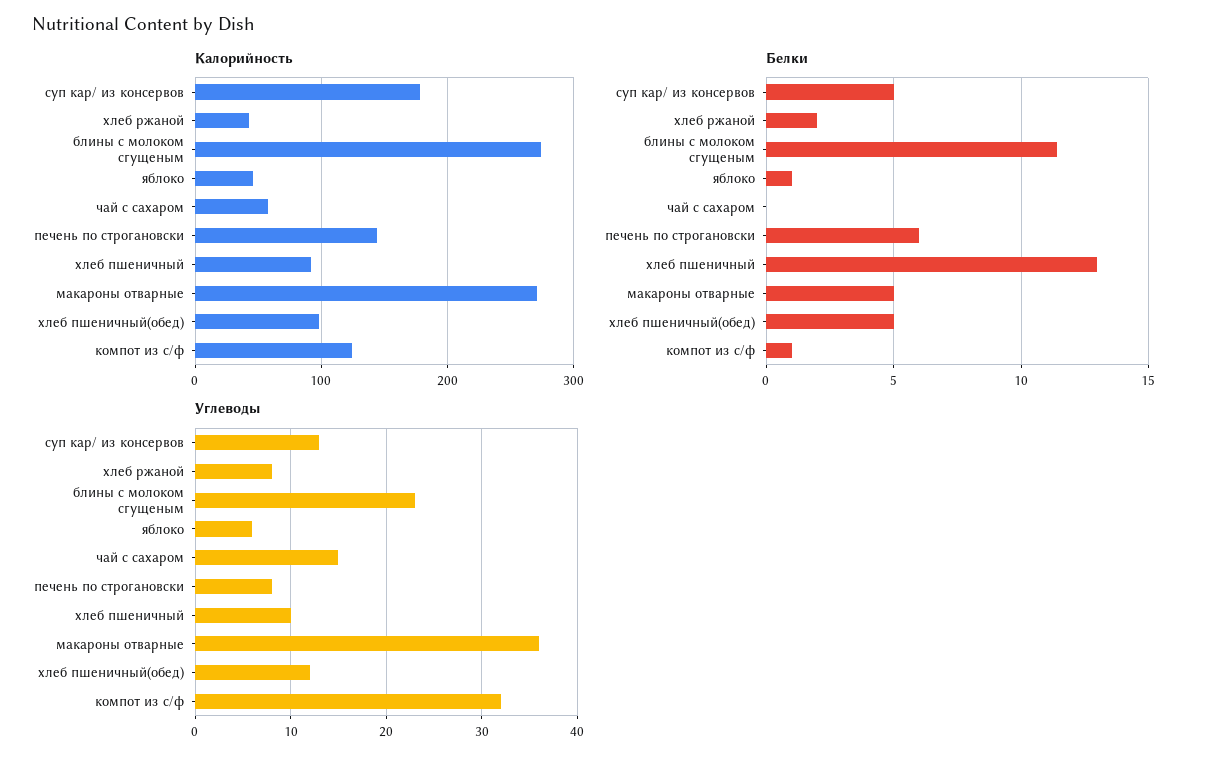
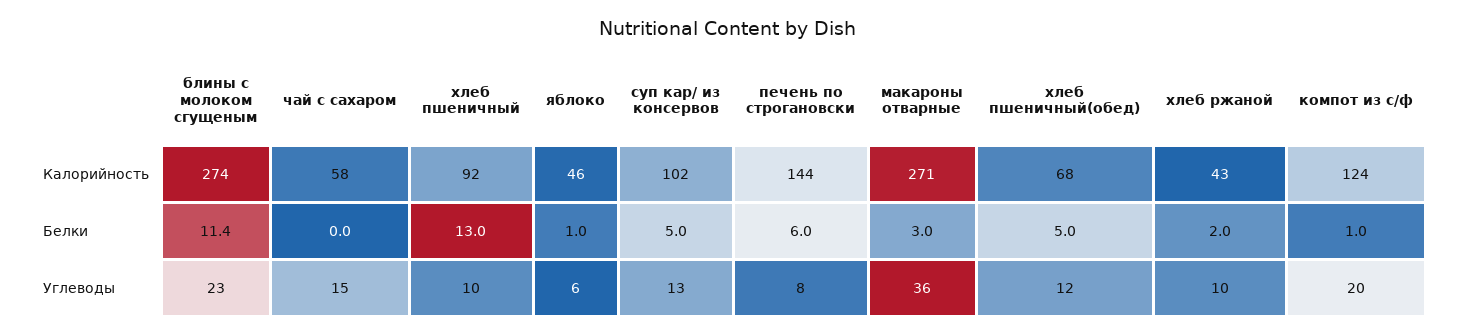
  {
    "Калорийность": {
-     "суп кар/ из консервов": 180,
+     "суп кар/ из консервов": 102,
      "хлеб ржаной": 43,
      "блины с молоком сгущеным": 274,
      "яблоко": 46,
      "чай с сахаром": 58,
      "печень по строгановски": 144,
      "хлеб пшеничный": 92,
      "макароны отварные": 271,
-     "хлеб пшеничный(обед)": 100,
+     "хлеб пшеничный(обед)": 68,
      "компот из с/ф": 124
    },
    "Белки": {
      "суп кар/ из консервов": 5,
      "хлеб ржаной": 2,
      "блины с молоком сгущеным": 11.4,
      "яблоко": 1,
      "чай с сахаром": 0,
      "печень по строгановски": 6,
      "хлеб пшеничный": 13,
-     "макароны отварные": 5,
+     "макароны отварные": 3,
      "хлеб пшеничный(обед)": 5,
      "компот из с/ф": 1
    },
    "Углеводы": {
      "суп кар/ из консервов": 13,
-     "хлеб ржаной": 8,
+     "хлеб ржаной": 10,
      "блины с молоком сгущеным": 23,
      "яблоко": 6,
      "чай с сахаром": 15,
      "печень по строгановски": 8,
      "хлеб пшеничный": 10,
      "макароны отварные": 36,
      "хлеб пшеничный(обед)": 12,
-     "компот из с/ф": 32
+     "компот из с/ф": 20
    }
  }

